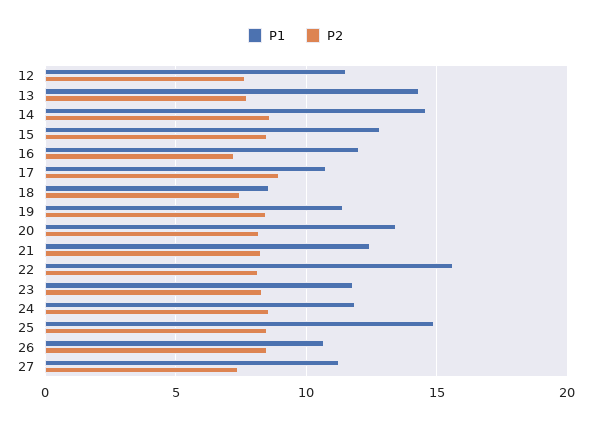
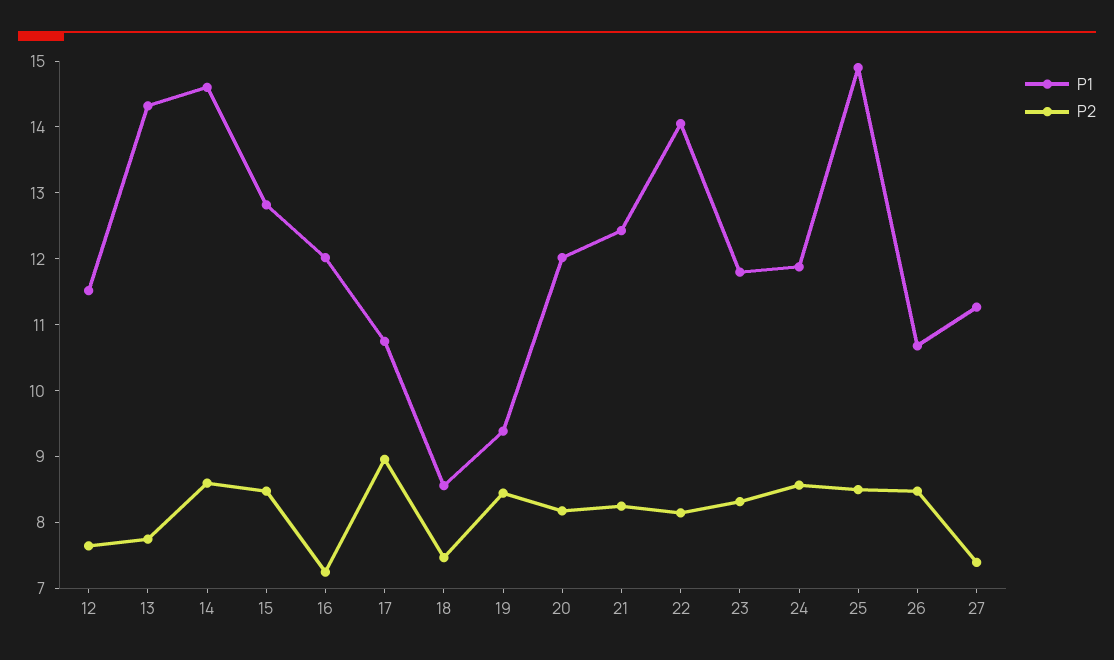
  {
    "P1": {
      "12": 11.6,
      "13": 14.4,
      "14": 14.6,
      "15": 12.8,
      "16": 12,
      "17": 10.8,
      "18": 8.6,
-     "19": 11.5,
+     "19": 9.4,
-     "20": 13.5,
+     "20": 12,
      "21": 12.4,
-     "22": 15.5,
+     "22": 14,
      "23": 11.8,
      "24": 11.8,
      "25": 15,
      "26": 10.6,
      "27": 11.2
    },
    "P2": {
      "12": 7.6,
      "13": 7.8,
      "14": 8.6,
      "15": 8.4,
      "16": 7.2,
      "17": 9,
      "18": 7.4,
      "19": 8.4,
      "20": 8.2,
      "21": 8.2,
      "22": 8.2,
      "23": 8.4,
      "24": 8.6,
      "25": 8.6,
      "26": 8.4,
      "27": 7.4
    }
  }

